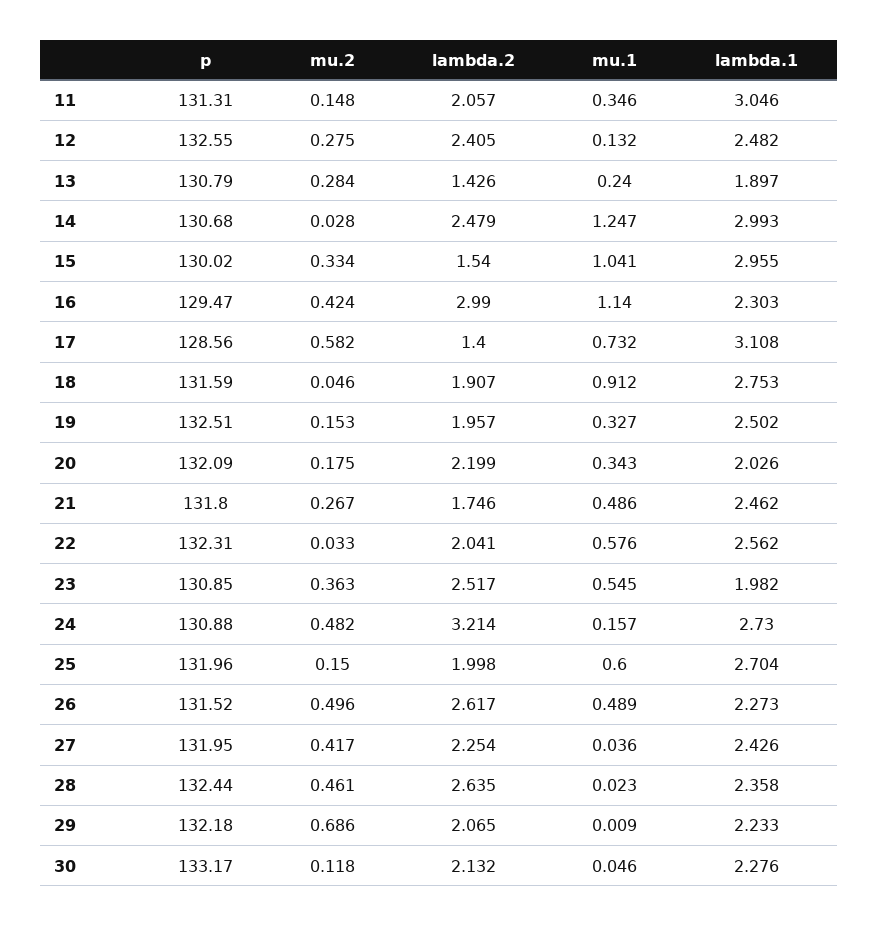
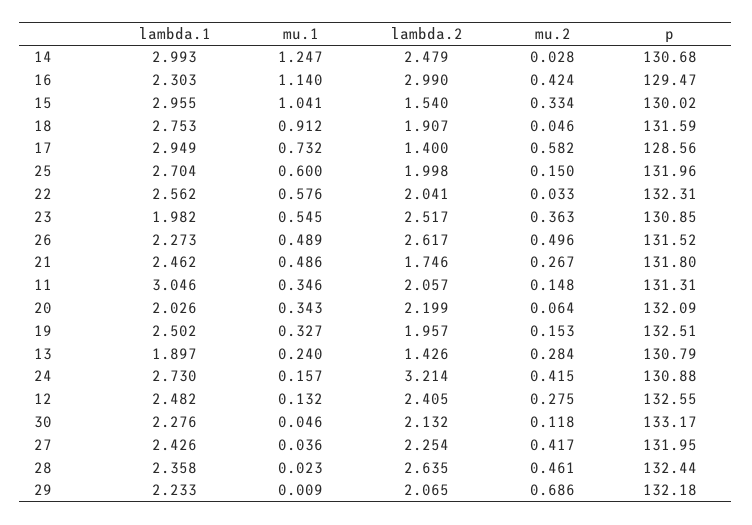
  {
    "p": {
      "11": 131.31,
      "12": 132.55,
      "13": 130.79,
      "14": 130.68,
      "15": 130.02,
      "16": 129.47,
      "17": 128.56,
      "18": 131.59,
      "19": 132.51,
      "20": 132.09,
      "21": 131.8,
      "22": 132.31,
      "23": 130.85,
      "24": 130.88,
      "25": 131.96,
      "26": 131.52,
      "27": 131.95,
      "28": 132.44,
      "29": 132.18,
      "30": 133.17
    },
    "mu.2": {
      "11": 0.148,
      "12": 0.275,
      "13": 0.284,
      "14": 0.028,
      "15": 0.334,
      "16": 0.424,
      "17": 0.582,
      "18": 0.046,
      "19": 0.153,
-     "20": 0.175,
+     "20": 0.064,
      "21": 0.267,
      "22": 0.033,
      "23": 0.363,
-     "24": 0.482,
+     "24": 0.415,
      "25": 0.15,
      "26": 0.496,
      "27": 0.417,
      "28": 0.461,
      "29": 0.686,
      "30": 0.118
    },
    "lambda.2": {
      "11": 2.057,
      "12": 2.405,
      "13": 1.426,
      "14": 2.479,
      "15": 1.54,
      "16": 2.99,
      "17": 1.4,
      "18": 1.907,
      "19": 1.957,
      "20": 2.199,
      "21": 1.746,
      "22": 2.041,
      "23": 2.517,
      "24": 3.214,
      "25": 1.998,
      "26": 2.617,
      "27": 2.254,
      "28": 2.635,
      "29": 2.065,
      "30": 2.132
    },
    "mu.1": {
      "11": 0.346,
      "12": 0.132,
      "13": 0.24,
      "14": 1.247,
      "15": 1.041,
      "16": 1.14,
      "17": 0.732,
      "18": 0.912,
      "19": 0.327,
      "20": 0.343,
      "21": 0.486,
      "22": 0.576,
      "23": 0.545,
      "24": 0.157,
      "25": 0.6,
      "26": 0.489,
      "27": 0.036,
      "28": 0.023,
      "29": 0.009,
      "30": 0.046
    },
    "lambda.1": {
      "11": 3.046,
      "12": 2.482,
      "13": 1.897,
      "14": 2.993,
      "15": 2.955,
      "16": 2.303,
-     "17": 3.108,
+     "17": 2.949,
      "18": 2.753,
      "19": 2.502,
      "20": 2.026,
      "21": 2.462,
      "22": 2.562,
      "23": 1.982,
      "24": 2.73,
      "25": 2.704,
      "26": 2.273,
      "27": 2.426,
      "28": 2.358,
      "29": 2.233,
      "30": 2.276
    }
  }

